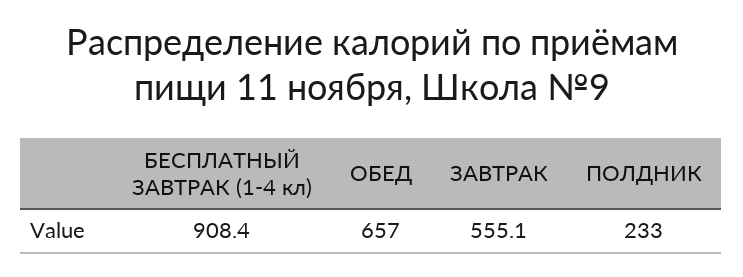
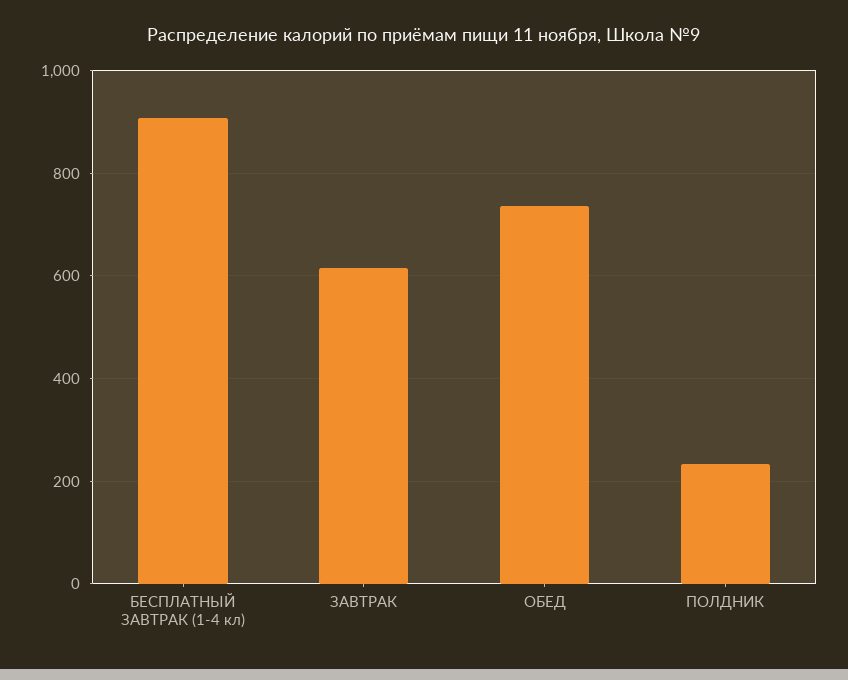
  {
    "БЕСПЛАТНЫЙ ЗАВТРАК (1-4 кл)": 908.4,
-   "ОБЕД": 657,
+   "ОБЕД": 740,
-   "ЗАВТРАК": 555.1,
+   "ЗАВТРАК": 620,
    "ПОЛДНИК": 233
  }

